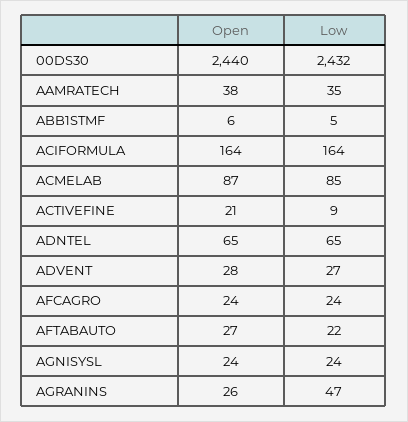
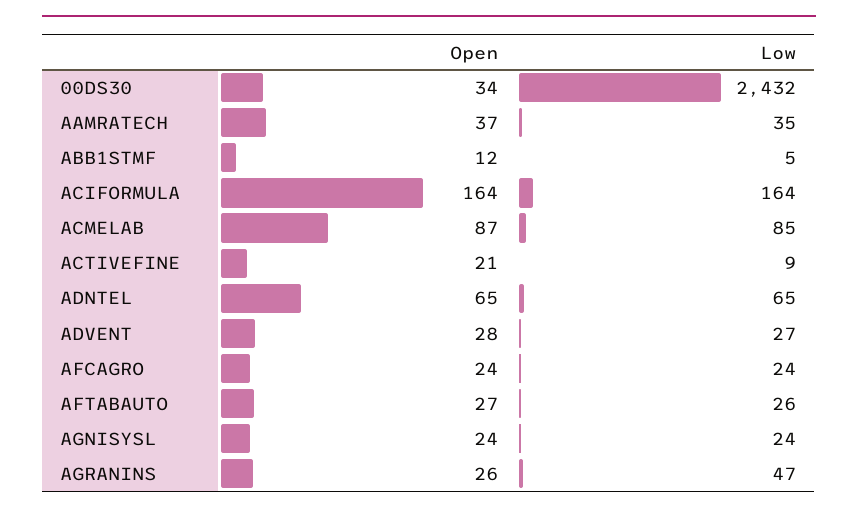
  {
    "Open": {
-     "00DS30": 2440,
+     "00DS30": 34,
-     "AAMRATECH": 38,
+     "AAMRATECH": 37,
-     "ABB1STMF": 6,
+     "ABB1STMF": 12,
      "ACIFORMULA": 164,
      "ACMELAB": 87,
      "ACTIVEFINE": 21,
      "ADNTEL": 65,
      "ADVENT": 28,
      "AFCAGRO": 24,
      "AFTABAUTO": 27,
      "AGNISYSL": 24,
      "AGRANINS": 26
    },
    "Low": {
      "00DS30": 2432,
      "AAMRATECH": 35,
      "ABB1STMF": 5,
      "ACIFORMULA": 164,
      "ACMELAB": 85,
      "ACTIVEFINE": 9,
      "ADNTEL": 65,
      "ADVENT": 27,
      "AFCAGRO": 24,
-     "AFTABAUTO": 22,
+     "AFTABAUTO": 26,
      "AGNISYSL": 24,
      "AGRANINS": 47
    }
  }

